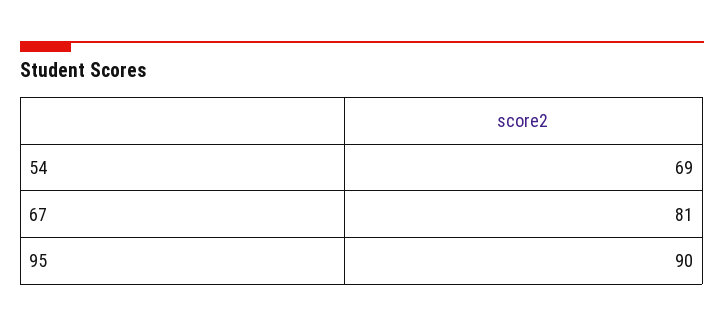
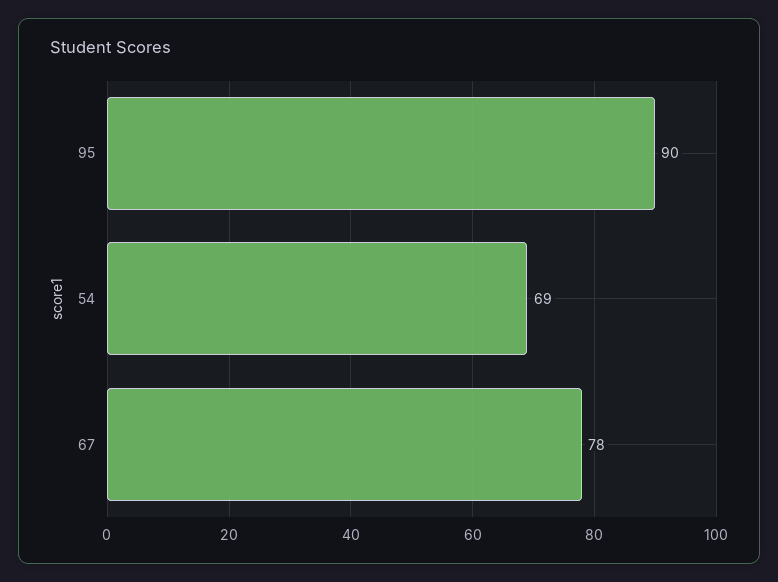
  {
    "54": 69,
-   "67": 81,
+   "67": 78,
    "95": 90
  }

